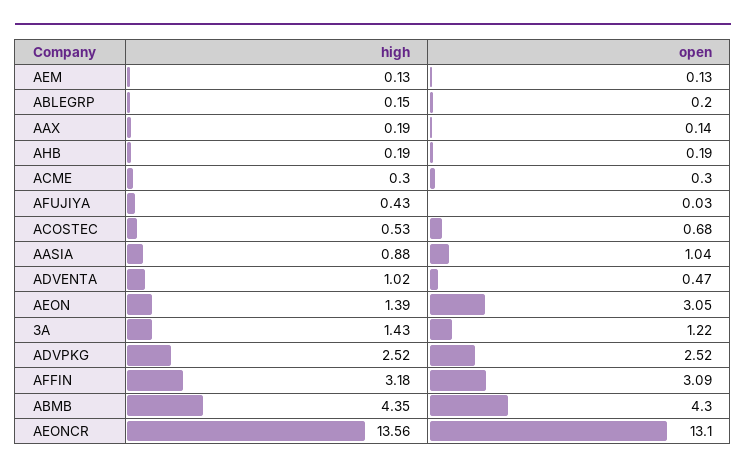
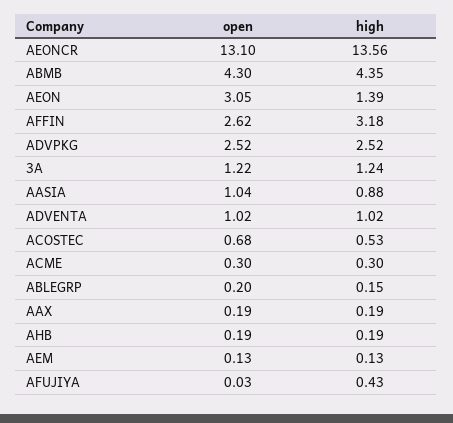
  {
    "high": {
      "AEM": 0.13,
      "ABLEGRP": 0.15,
      "AAX": 0.19,
      "AHB": 0.19,
      "ACME": 0.3,
      "AFUJIYA": 0.43,
      "ACOSTEC": 0.53,
      "AASIA": 0.88,
      "ADVENTA": 1.02,
      "AEON": 1.39,
-     "3A": 1.43,
+     "3A": 1.24,
      "ADVPKG": 2.52,
      "AFFIN": 3.18,
      "ABMB": 4.35,
      "AEONCR": 13.56
    },
    "open": {
      "AEM": 0.13,
      "ABLEGRP": 0.2,
-     "AAX": 0.14,
+     "AAX": 0.19,
      "AHB": 0.19,
      "ACME": 0.3,
      "AFUJIYA": 0.03,
      "ACOSTEC": 0.68,
      "AASIA": 1.04,
-     "ADVENTA": 0.47,
+     "ADVENTA": 1.02,
      "AEON": 3.05,
      "3A": 1.22,
      "ADVPKG": 2.52,
-     "AFFIN": 3.09,
+     "AFFIN": 2.62,
      "ABMB": 4.3,
      "AEONCR": 13.1
    }
  }

